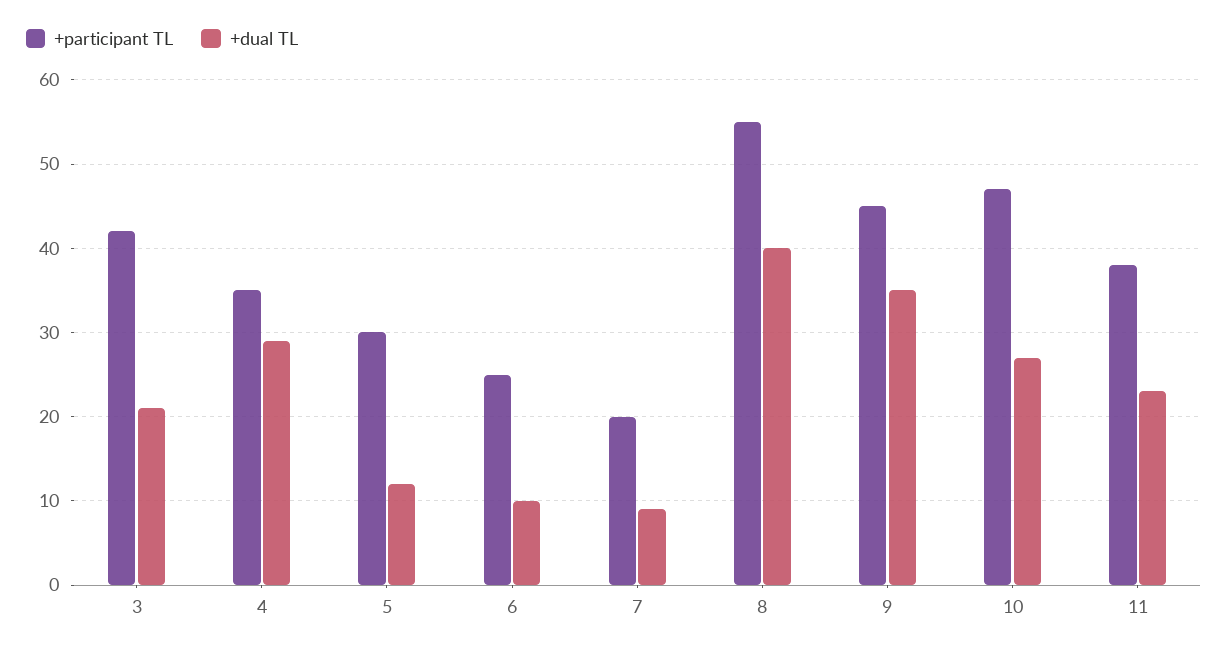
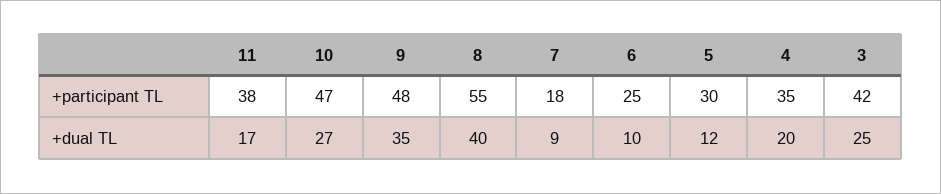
  {
    "+participant TL": {
      "3": 42,
      "4": 35,
      "5": 30,
      "6": 25,
-     "7": 20,
+     "7": 18,
      "8": 55,
-     "9": 45,
+     "9": 48,
      "10": 47,
      "11": 38
    },
    "+dual TL": {
-     "3": 21,
+     "3": 25,
-     "4": 29,
+     "4": 20,
      "5": 12,
      "6": 10,
      "7": 9,
      "8": 40,
      "9": 35,
      "10": 27,
-     "11": 23
+     "11": 17
    }
  }

